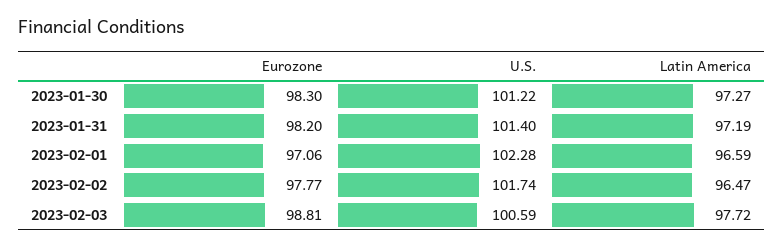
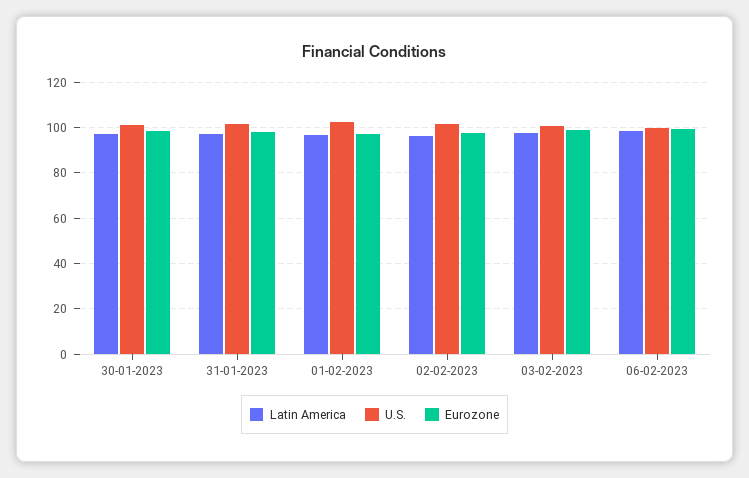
  {
    "Eurozone": {
      "2023-01-30": 98.3,
      "2023-01-31": 98.2,
      "2023-02-01": 97.06,
      "2023-02-02": 97.77,
-     "2023-02-03": 98.81
+     "2023-02-03": 98.81,
+     "06-02-2023": 100
    },
    "U.S.": {
      "2023-01-30": 101.22,
      "2023-01-31": 101.4,
      "2023-02-01": 102.28,
      "2023-02-02": 101.74,
-     "2023-02-03": 100.59
+     "2023-02-03": 100.59,
+     "06-02-2023": 100
    },
    "Latin America": {
      "2023-01-30": 97.27,
      "2023-01-31": 97.19,
      "2023-02-01": 96.59,
      "2023-02-02": 96.47,
-     "2023-02-03": 97.72
+     "2023-02-03": 97.72,
+     "06-02-2023": 100
    }
  }

